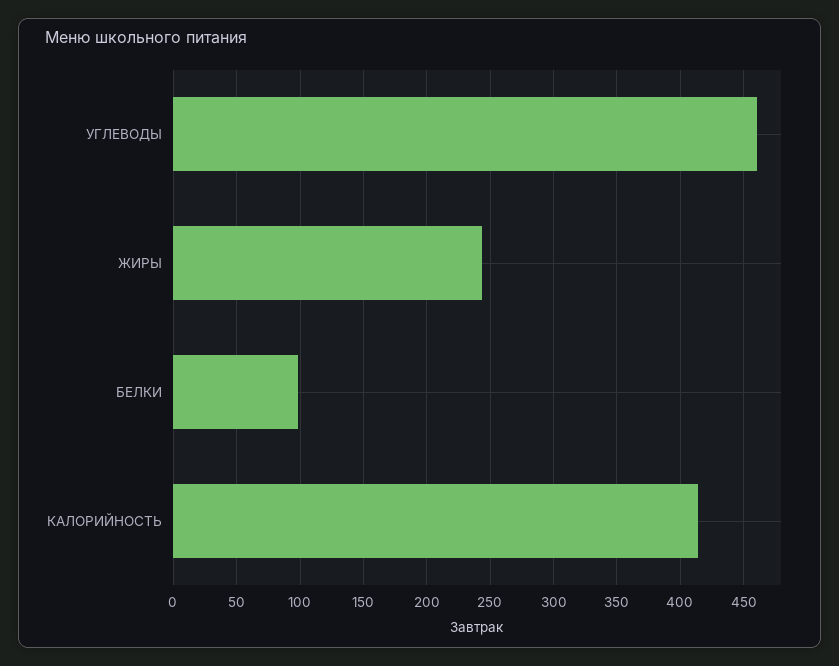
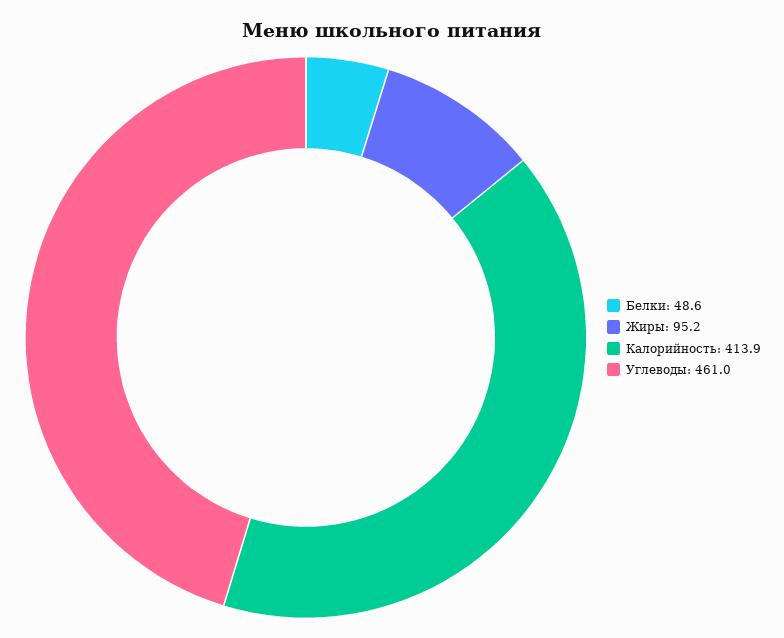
  {
    "УГЛЕВОДЫ": 461,
-   "ЖИРЫ": 245,
+   "ЖИРЫ": 95.2,
-   "БЕЛКИ": 100,
+   "БЕЛКИ": 48.6,
    "КАЛОРИЙНОСТЬ": 413.9
  }

